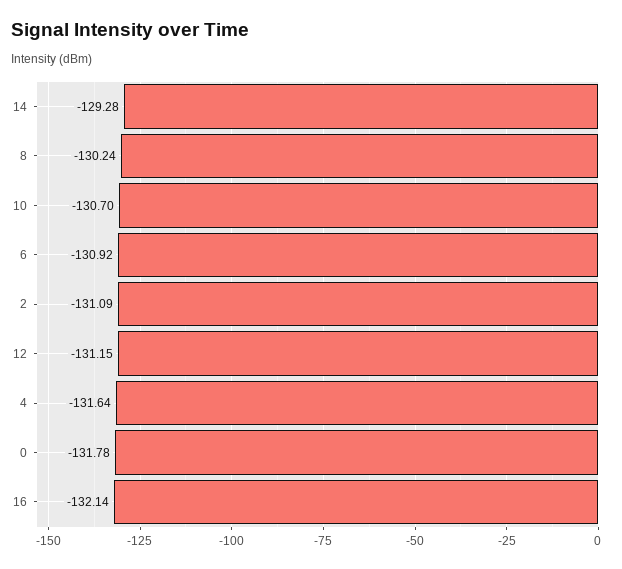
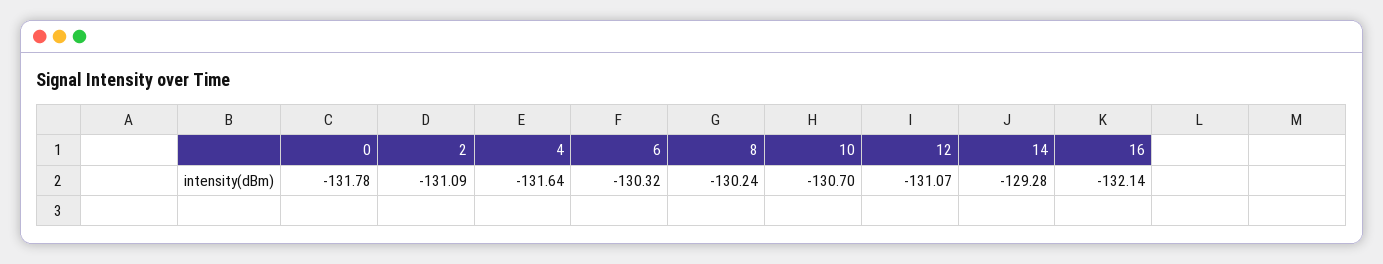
  {
    "14": -129.28,
    "8": -130.24,
    "10": -130.7,
-   "6": -130.92,
+   "6": -130.32,
    "2": -131.09,
-   "12": -131.15,
+   "12": -131.07,
    "4": -131.64,
    "0": -131.78,
    "16": -132.14
  }

